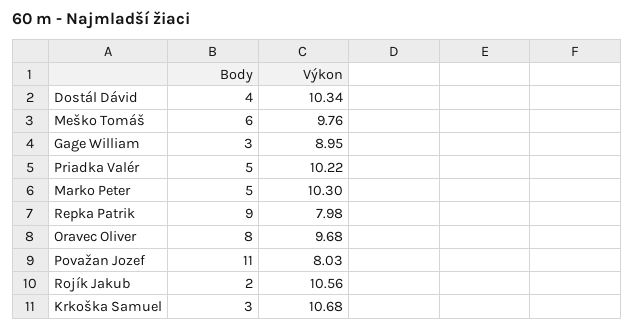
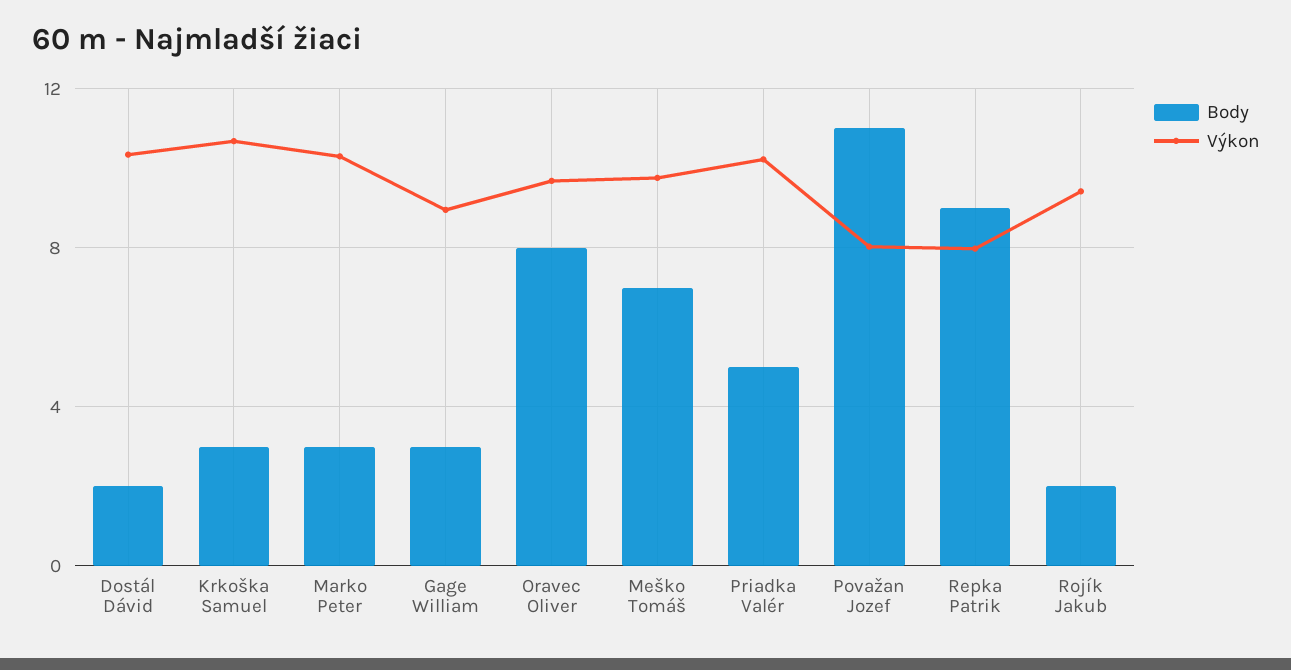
  {
    "Body": {
-     "Dostál Dávid": 4,
+     "Dostál Dávid": 2,
-     "Meško Tomáš": 6,
+     "Meško Tomáš": 7,
      "Gage William": 3,
      "Priadka Valér": 5,
-     "Marko Peter": 5,
+     "Marko Peter": 3,
      "Repka Patrik": 9,
      "Oravec Oliver": 8,
      "Považan Jozef": 11,
      "Rojík Jakub": 2,
      "Krkoška Samuel": 3
    },
    "Výkon": {
      "Dostál Dávid": 10.34,
      "Meško Tomáš": 9.76,
      "Gage William": 8.95,
      "Priadka Valér": 10.22,
      "Marko Peter": 10.3,
      "Repka Patrik": 7.98,
      "Oravec Oliver": 9.68,
      "Považan Jozef": 8.03,
-     "Rojík Jakub": 10.56,
+     "Rojík Jakub": 9.5,
      "Krkoška Samuel": 10.68
    }
  }

